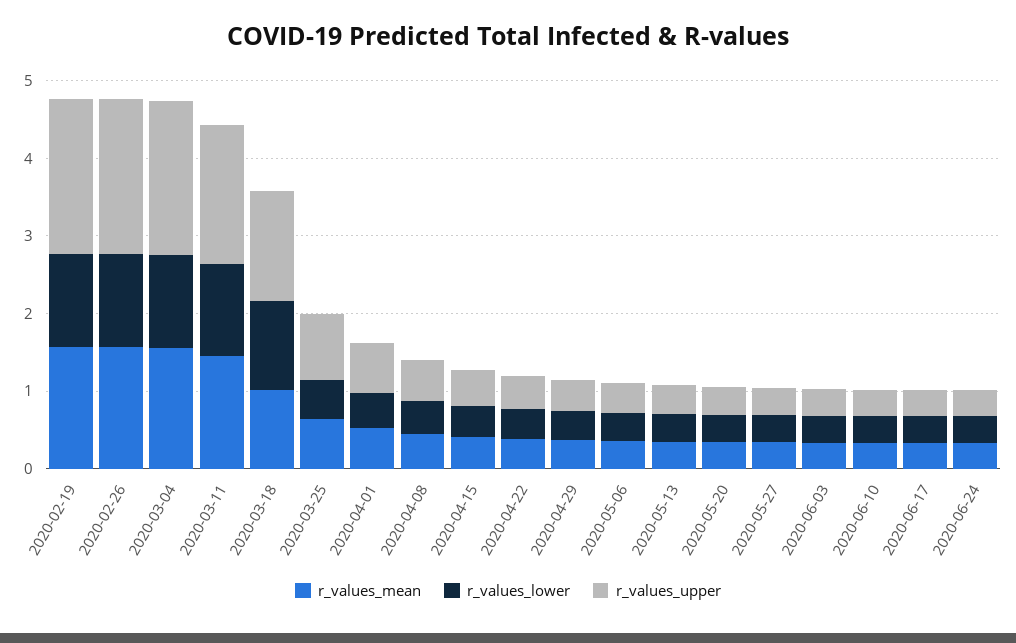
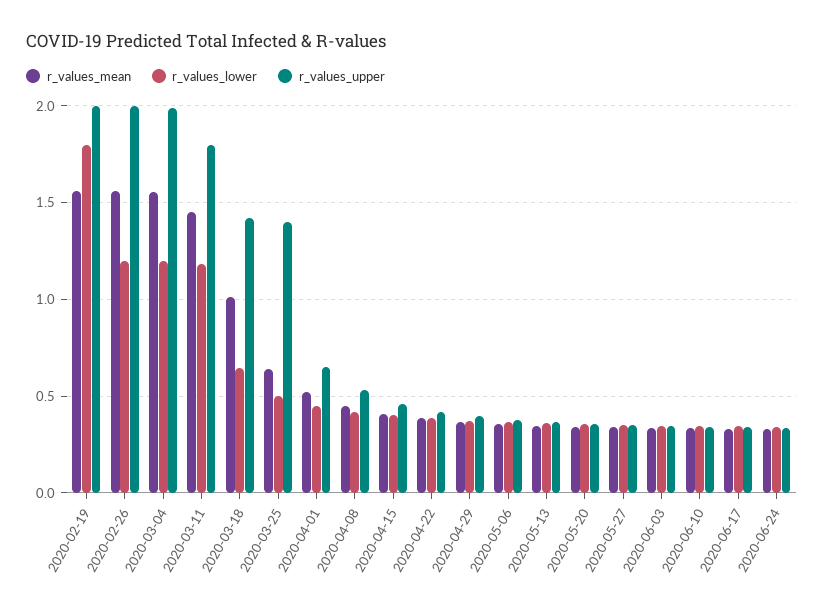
  {
    "r_values_mean": {
      "2020-02-19": 1.55,
      "2020-02-26": 1.55,
      "2020-03-04": 1.55,
      "2020-03-11": 1.45,
      "2020-03-18": 1,
      "2020-03-25": 0.65,
      "2020-04-01": 0.5,
      "2020-04-08": 0.45,
      "2020-04-15": 0.4,
      "2020-04-22": 0.4,
      "2020-04-29": 0.35,
      "2020-05-06": 0.35,
      "2020-05-13": 0.35,
      "2020-05-20": 0.35,
      "2020-05-27": 0.35,
      "2020-06-03": 0.35,
      "2020-06-10": 0.35,
      "2020-06-17": 0.35,
      "2020-06-24": 0.35
    },
    "r_values_lower": {
-     "2020-02-19": 1.2,
+     "2020-02-19": 1.8,
      "2020-02-26": 1.2,
      "2020-03-04": 1.2,
      "2020-03-11": 1.2,
-     "2020-03-18": 1.2,
+     "2020-03-18": 0.65,
      "2020-03-25": 0.5,
      "2020-04-01": 0.45,
      "2020-04-08": 0.4,
      "2020-04-15": 0.4,
      "2020-04-22": 0.4,
      "2020-04-29": 0.35,
      "2020-05-06": 0.35,
      "2020-05-13": 0.35,
      "2020-05-20": 0.35,
      "2020-05-27": 0.35,
      "2020-06-03": 0.35,
      "2020-06-10": 0.35,
      "2020-06-17": 0.35,
      "2020-06-24": 0.35
    },
    "r_values_upper": {
      "2020-02-19": 2,
      "2020-02-26": 2,
      "2020-03-04": 2,
      "2020-03-11": 1.8,
      "2020-03-18": 1.4,
-     "2020-03-25": 0.8,
+     "2020-03-25": 1.4,
      "2020-04-01": 0.65,
      "2020-04-08": 0.55,
      "2020-04-15": 0.45,
      "2020-04-22": 0.4,
      "2020-04-29": 0.4,
      "2020-05-06": 0.4,
      "2020-05-13": 0.35,
      "2020-05-20": 0.35,
      "2020-05-27": 0.35,
      "2020-06-03": 0.35,
      "2020-06-10": 0.35,
      "2020-06-17": 0.35,
      "2020-06-24": 0.35
    }
  }

